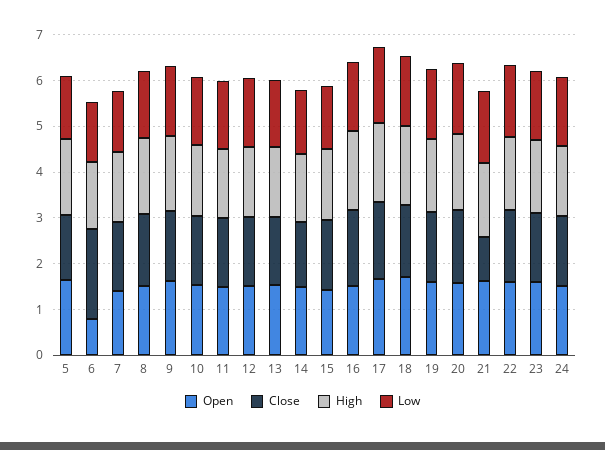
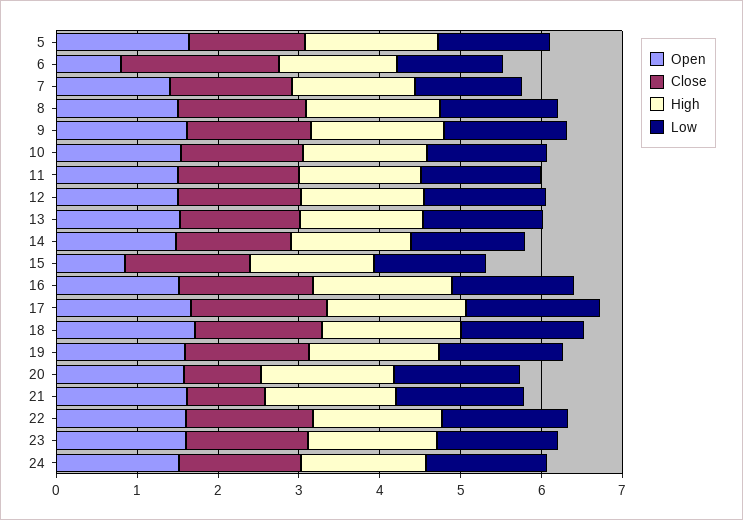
  {
    "Open": {
      "5": 1.6,
      "6": 0.8,
      "7": 1.4,
      "8": 1.6,
      "9": 1.6,
      "10": 1.6,
      "11": 1.6,
      "12": 1.6,
      "13": 1.6,
      "14": 1.4,
-     "15": 1.4,
+     "15": 0.8,
      "16": 1.6,
      "17": 1.6,
      "18": 1.8,
      "19": 1.6,
      "20": 1.6,
      "21": 1.6,
      "22": 1.6,
      "23": 1.6,
      "24": 1.6
    },
    "Close": {
      "5": 1.4,
      "6": 2,
      "7": 1.6,
      "8": 1.6,
      "9": 1.6,
      "10": 1.6,
      "11": 1.6,
      "12": 1.6,
      "13": 1.4,
      "14": 1.4,
      "15": 1.6,
      "16": 1.6,
      "17": 1.6,
      "18": 1.6,
      "19": 1.6,
-     "20": 1.6,
+     "20": 1,
      "21": 1,
      "22": 1.6,
      "23": 1.6,
      "24": 1.6
    },
    "High": {
      "5": 1.6,
      "6": 1.4,
      "7": 1.6,
      "8": 1.6,
      "9": 1.6,
      "10": 1.6,
      "11": 1.6,
      "12": 1.6,
      "13": 1.6,
      "14": 1.4,
      "15": 1.6,
      "16": 1.8,
      "17": 1.8,
      "18": 1.8,
      "19": 1.6,
      "20": 1.6,
      "21": 1.6,
      "22": 1.6,
      "23": 1.6,
      "24": 1.6
    },
    "Low": {
      "5": 1.4,
      "6": 1.4,
      "7": 1.4,
      "8": 1.4,
      "9": 1.6,
      "10": 1.4,
      "11": 1.4,
      "12": 1.6,
      "13": 1.4,
      "14": 1.4,
      "15": 1.4,
      "16": 1.6,
      "17": 1.6,
      "18": 1.6,
      "19": 1.6,
      "20": 1.6,
      "21": 1.6,
      "22": 1.6,
      "23": 1.4,
      "24": 1.6
    }
  }

